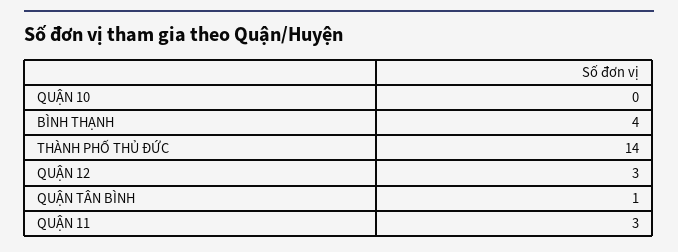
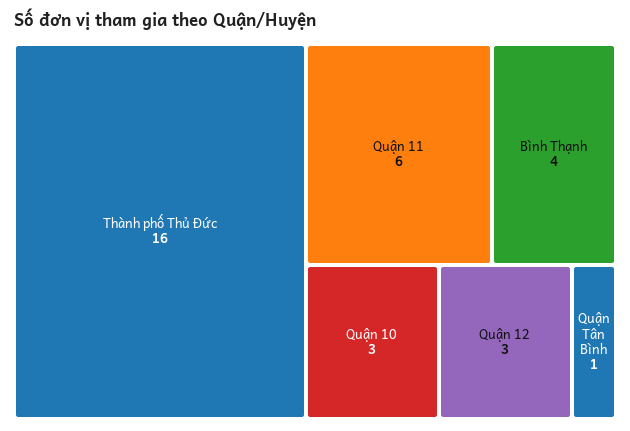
  {
-   "QUẬN 10": 0,
+   "QUẬN 10": 3,
    "BÌNH THẠNH": 4,
-   "THÀNH PHỐ THỦ ĐỨC": 14,
+   "THÀNH PHỐ THỦ ĐỨC": 16,
    "QUẬN 12": 3,
    "QUẬN TÂN BÌNH": 1,
-   "QUẬN 11": 3
+   "QUẬN 11": 6
  }

